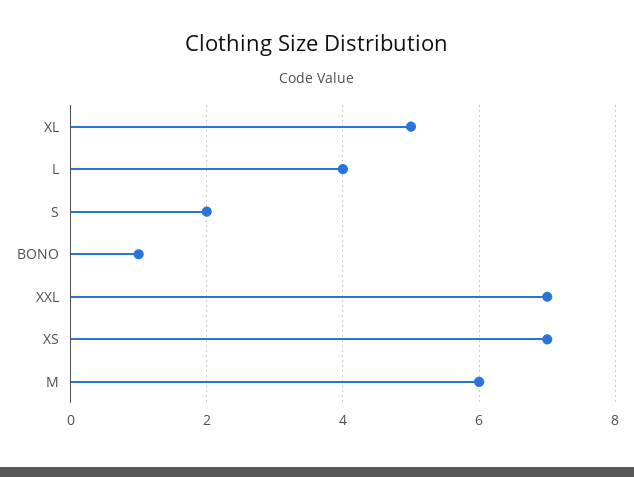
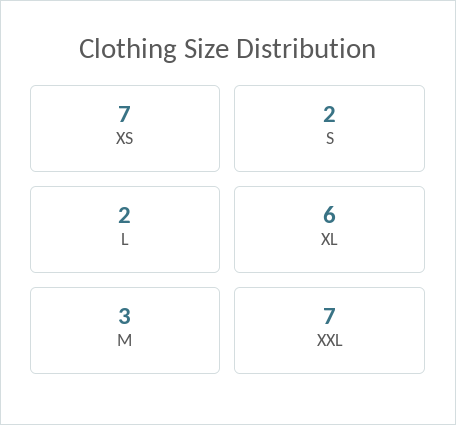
  {
-   "XL": 5,
+   "XL": 6,
-   "L": 4,
+   "L": 2,
    "S": 2,
-   "BONO": 1,
    "XXL": 7,
    "XS": 7,
-   "M": 6
+   "M": 3
  }

